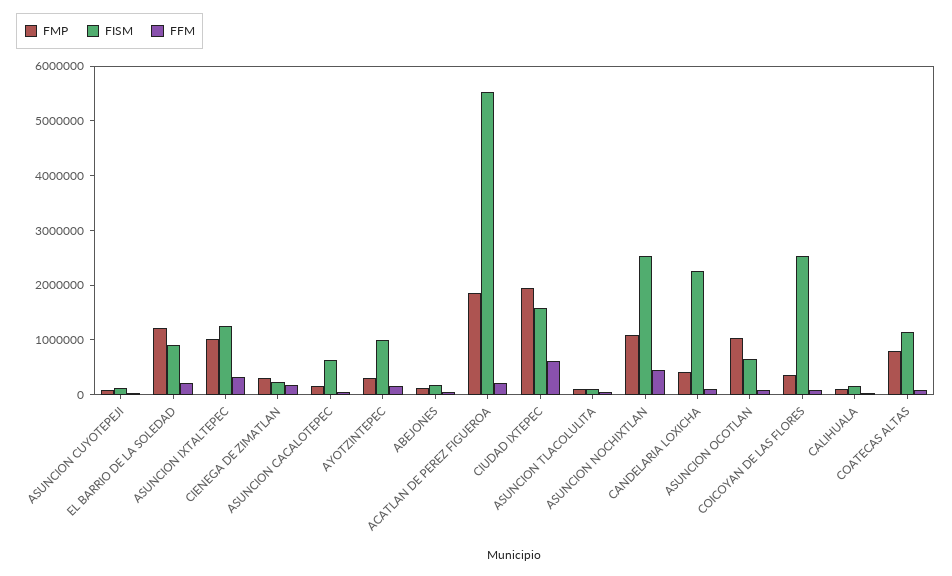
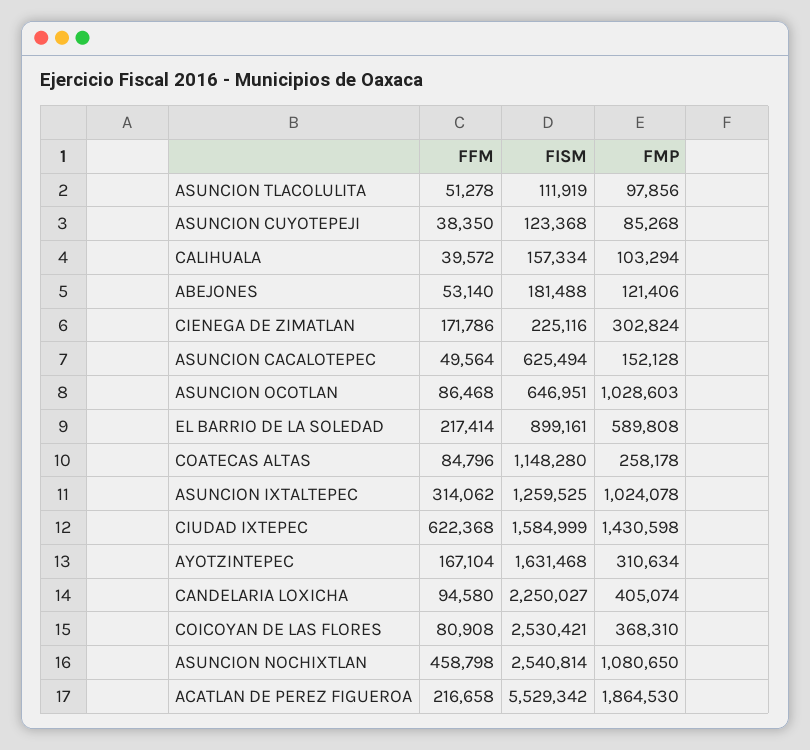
  {
    "FMP": {
      "ASUNCION CUYOTEPEJI": 85268,
-     "EL BARRIO DE LA SOLEDAD": 1200000,
+     "EL BARRIO DE LA SOLEDAD": 589808,
      "ASUNCION IXTALTEPEC": 1024078,
      "CIENEGA DE ZIMATLAN": 302824,
      "ASUNCION CACALOTEPEC": 152128,
      "AYOTZINTEPEC": 310634,
      "ABEJONES": 121406,
      "ACATLAN DE PEREZ FIGUEROA": 1864530,
-     "CIUDAD IXTEPEC": 2000000,
+     "CIUDAD IXTEPEC": 1430598,
      "ASUNCION TLACOLULITA": 97856,
      "ASUNCION NOCHIXTLAN": 1080650,
      "CANDELARIA LOXICHA": 405074,
      "ASUNCION OCOTLAN": 1028603,
      "COICOYAN DE LAS FLORES": 368310,
      "CALIHUALA": 103294,
-     "COATECAS ALTAS": 800000
+     "COATECAS ALTAS": 258178
    },
    "FISM": {
      "ASUNCION CUYOTEPEJI": 123368,
      "EL BARRIO DE LA SOLEDAD": 899161,
      "ASUNCION IXTALTEPEC": 1259525,
      "CIENEGA DE ZIMATLAN": 225116,
      "ASUNCION CACALOTEPEC": 625494,
-     "AYOTZINTEPEC": 1000000,
+     "AYOTZINTEPEC": 1631468,
      "ABEJONES": 181488,
      "ACATLAN DE PEREZ FIGUEROA": 5529342,
      "CIUDAD IXTEPEC": 1584999,
      "ASUNCION TLACOLULITA": 111919,
      "ASUNCION NOCHIXTLAN": 2540814,
      "CANDELARIA LOXICHA": 2250027,
      "ASUNCION OCOTLAN": 646951,
      "COICOYAN DE LAS FLORES": 2530421,
      "CALIHUALA": 157334,
      "COATECAS ALTAS": 1148280
    },
    "FFM": {
      "ASUNCION CUYOTEPEJI": 38350,
      "EL BARRIO DE LA SOLEDAD": 217414,
      "ASUNCION IXTALTEPEC": 314062,
      "CIENEGA DE ZIMATLAN": 171786,
      "ASUNCION CACALOTEPEC": 49564,
      "AYOTZINTEPEC": 167104,
      "ABEJONES": 53140,
      "ACATLAN DE PEREZ FIGUEROA": 216658,
      "CIUDAD IXTEPEC": 622368,
      "ASUNCION TLACOLULITA": 51278,
      "ASUNCION NOCHIXTLAN": 458798,
      "CANDELARIA LOXICHA": 94580,
      "ASUNCION OCOTLAN": 86468,
      "COICOYAN DE LAS FLORES": 80908,
      "CALIHUALA": 39572,
      "COATECAS ALTAS": 84796
    }
  }

